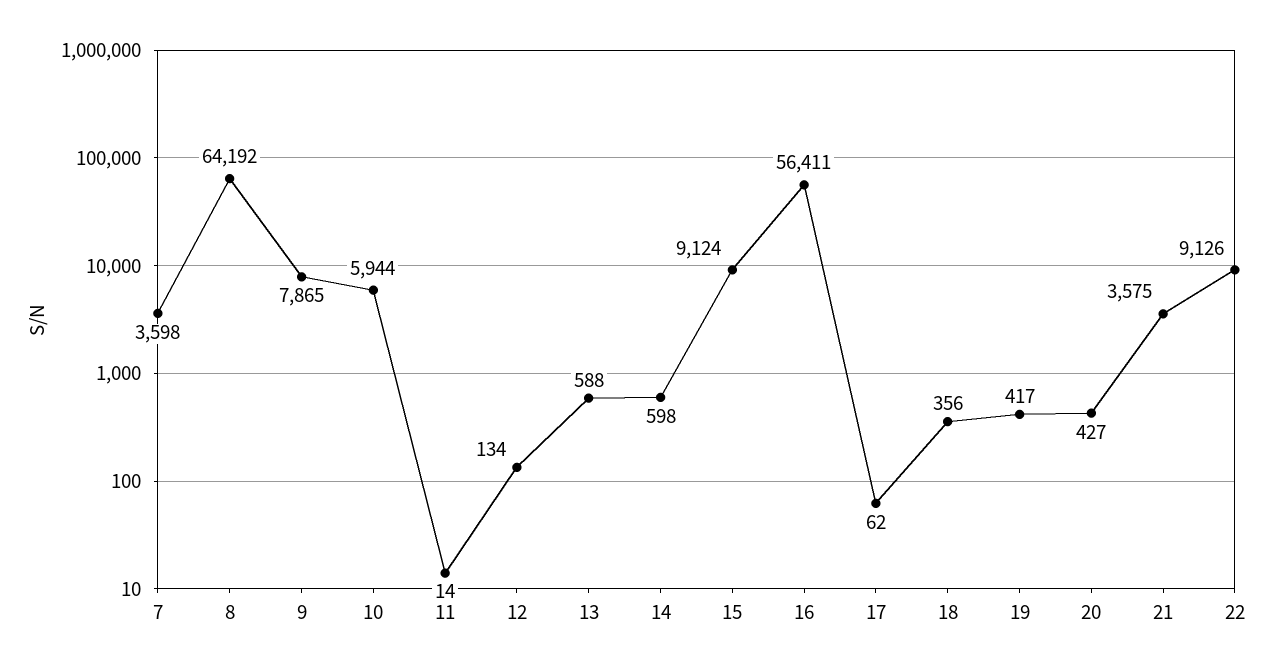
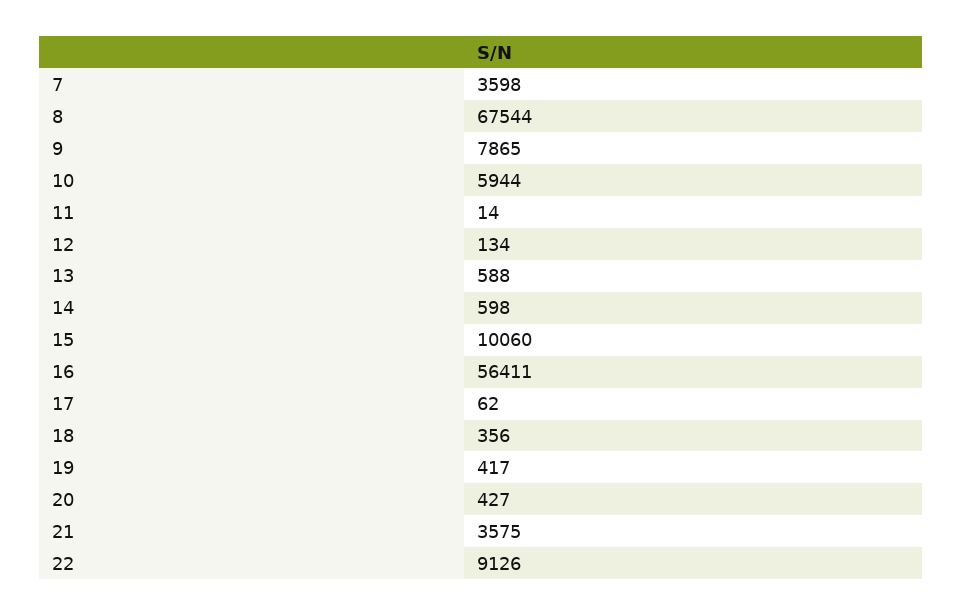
  {
    "7": 3598,
-   "8": 64192,
+   "8": 67544,
    "9": 7865,
    "10": 5944,
    "11": 14,
    "12": 134,
    "13": 588,
    "14": 598,
-   "15": 9124,
+   "15": 10060,
    "16": 56411,
    "17": 62,
    "18": 356,
    "19": 417,
    "20": 427,
    "21": 3575,
    "22": 9126
  }

